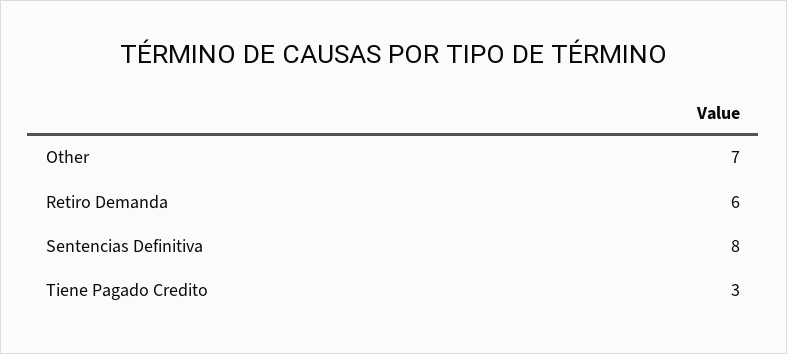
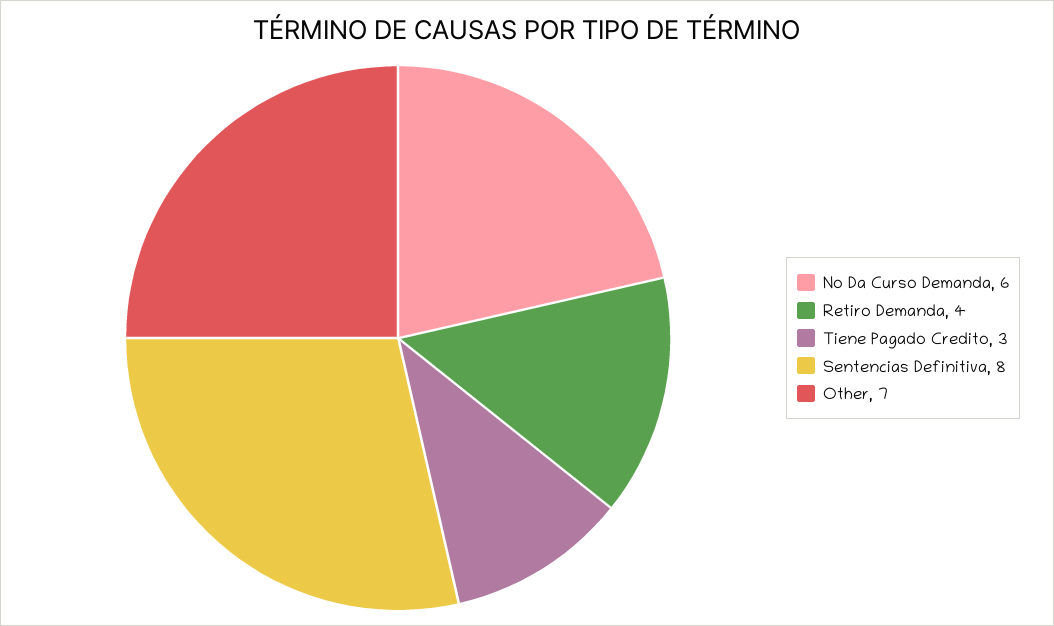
  {
    "Other": 7,
-   "Retiro Demanda": 6,
+   "Retiro Demanda": 4,
    "Sentencias Definitiva": 8,
-   "Tiene Pagado Credito": 3
+   "Tiene Pagado Credito": 3,
+   "No Da Curso Demanda": 6
  }

